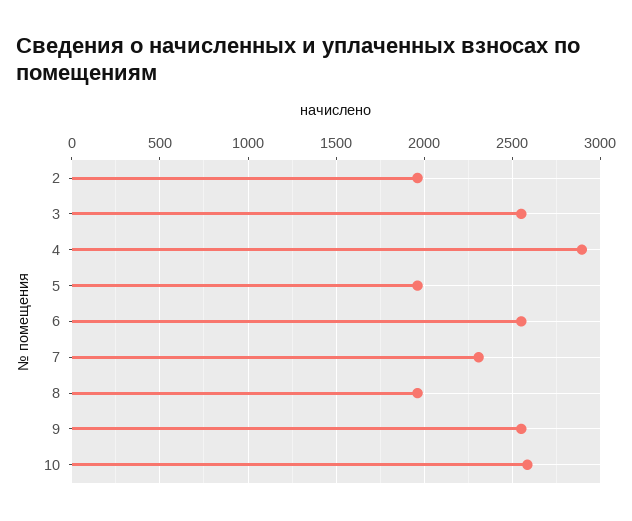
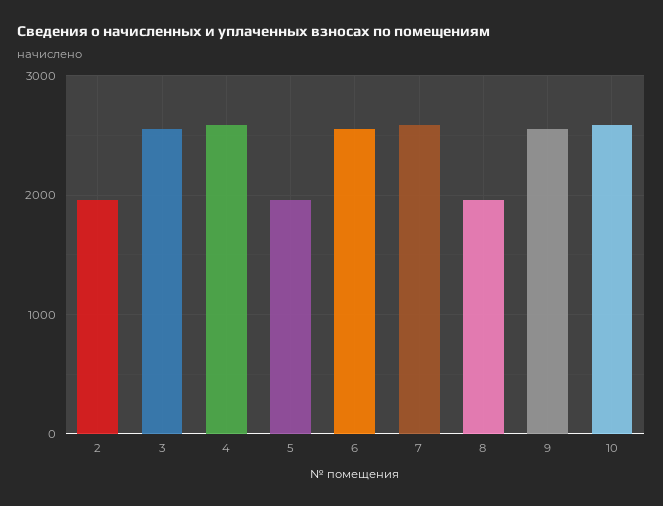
  {
    "2": 1950,
    "3": 2550,
-   "4": 2900,
+   "4": 2600,
    "5": 1950,
    "6": 2550,
-   "7": 2300,
+   "7": 2600,
    "8": 1950,
    "9": 2550,
    "10": 2600
  }

